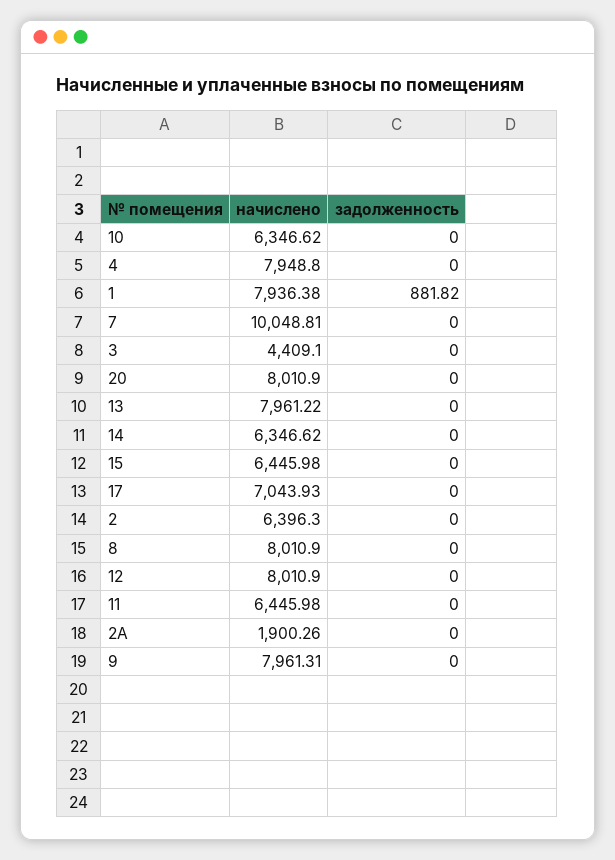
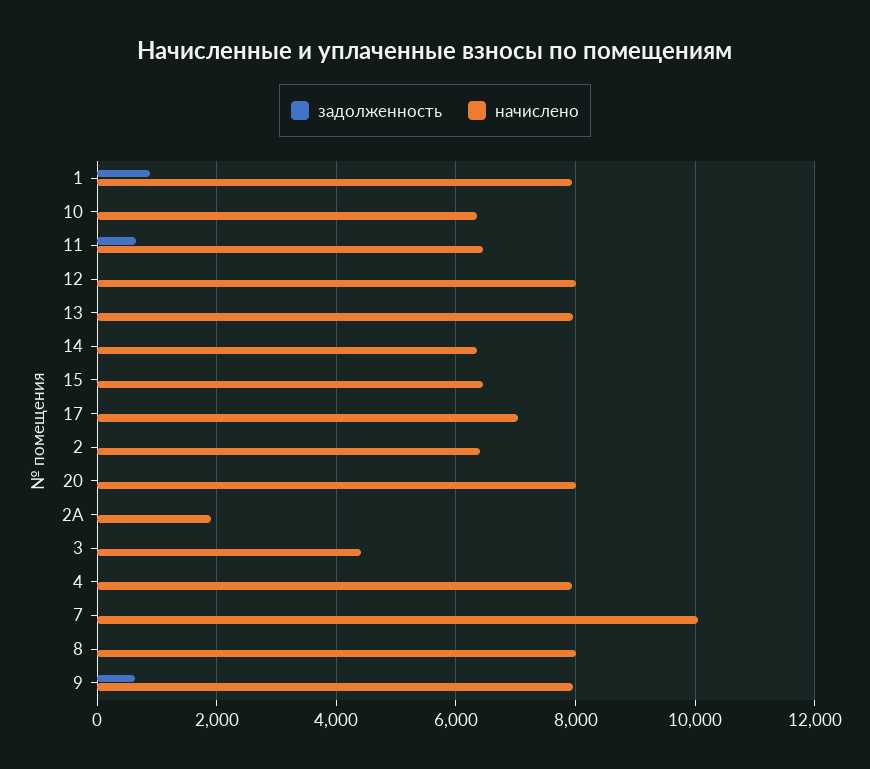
  {
    "начислено": {
      "10": 6346.62,
      "4": 7948.8,
      "1": 7936.38,
      "7": 10048.81,
      "3": 4409.1,
      "20": 8010.9,
      "13": 7961.22,
      "14": 6346.62,
      "15": 6445.98,
      "17": 7043.93,
      "2": 6396.3,
      "8": 8010.9,
      "12": 8010.9,
      "11": 6445.98,
      "2А": 1900.26,
      "9": 7961.31
    },
    "задолженность": {
      "10": 0,
      "4": 0,
      "1": 881.82,
      "7": 0,
      "3": 0,
      "20": 0,
      "13": 0,
      "14": 0,
      "15": 0,
      "17": 0,
      "2": 0,
      "8": 0,
      "12": 0,
-     "11": 0,
+     "11": 600,
      "2А": 0,
-     "9": 0
+     "9": 600
    }
  }

